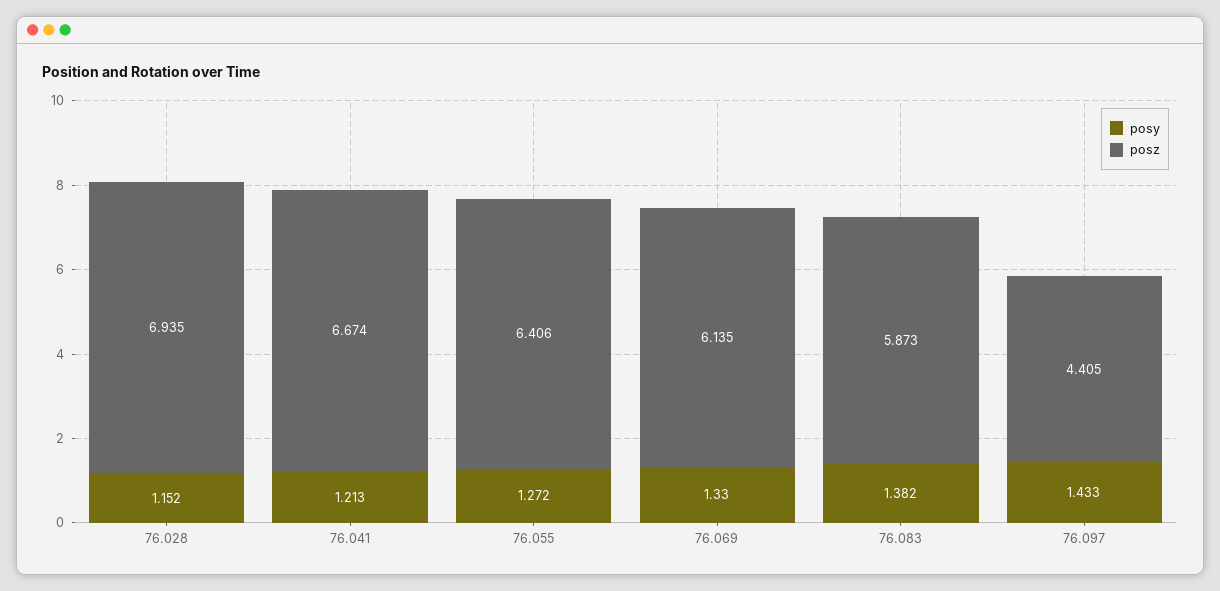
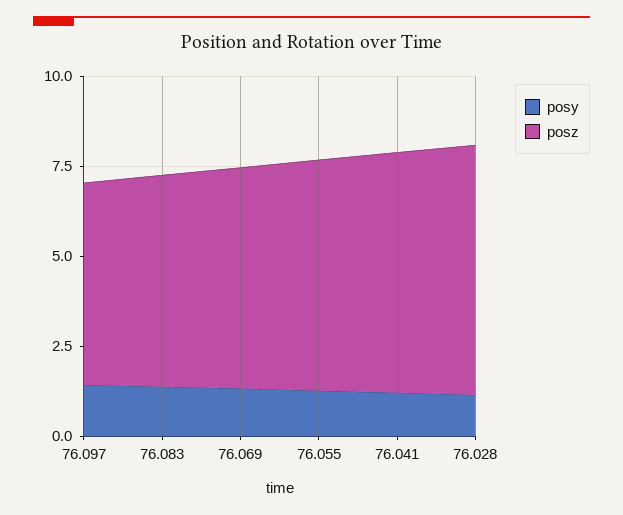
  {
    "posy": {
      "76.028": 1.152,
      "76.041": 1.213,
      "76.055": 1.272,
      "76.069": 1.33,
      "76.083": 1.382,
      "76.097": 1.433
    },
    "posz": {
      "76.028": 6.935,
      "76.041": 6.674,
      "76.055": 6.406,
      "76.069": 6.135,
      "76.083": 5.873,
-     "76.097": 4.405
+     "76.097": 5.5
    }
  }

